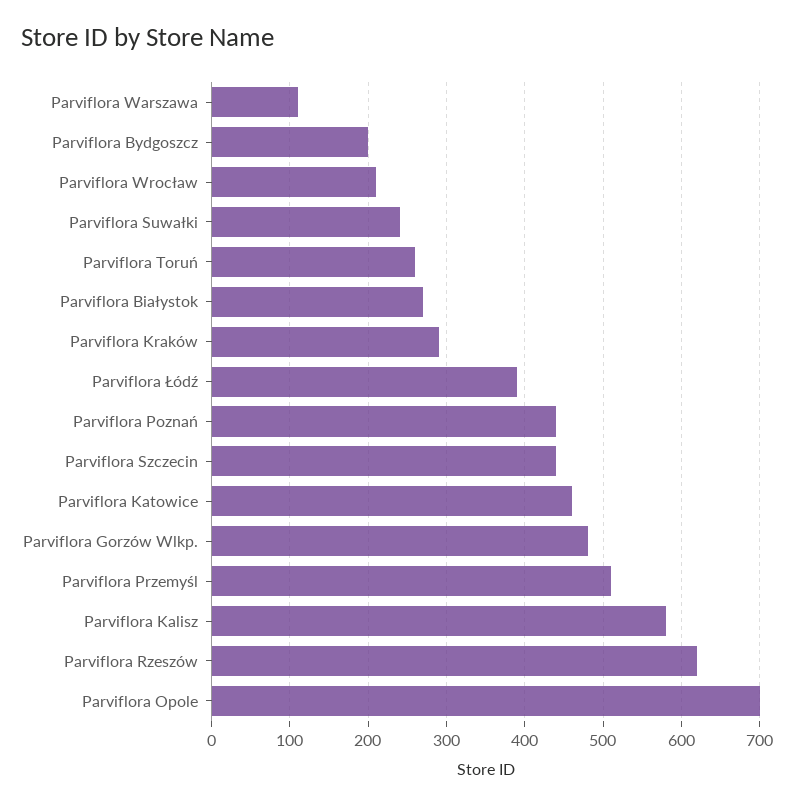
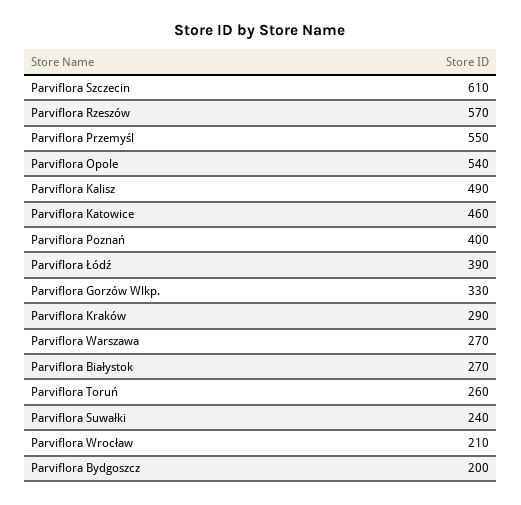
  {
-   "Parviflora Warszawa": 110,
+   "Parviflora Warszawa": 270,
    "Parviflora Bydgoszcz": 200,
    "Parviflora Wrocław": 210,
    "Parviflora Suwałki": 240,
    "Parviflora Toruń": 260,
    "Parviflora Białystok": 270,
    "Parviflora Kraków": 290,
    "Parviflora Łódź": 390,
-   "Parviflora Poznań": 440,
+   "Parviflora Poznań": 400,
-   "Parviflora Szczecin": 440,
+   "Parviflora Szczecin": 610,
    "Parviflora Katowice": 460,
-   "Parviflora Gorzów Wlkp.": 480,
+   "Parviflora Gorzów Wlkp.": 330,
-   "Parviflora Przemyśl": 510,
+   "Parviflora Przemyśl": 550,
-   "Parviflora Kalisz": 580,
+   "Parviflora Kalisz": 490,
-   "Parviflora Rzeszów": 620,
+   "Parviflora Rzeszów": 570,
-   "Parviflora Opole": 700
+   "Parviflora Opole": 540
  }

